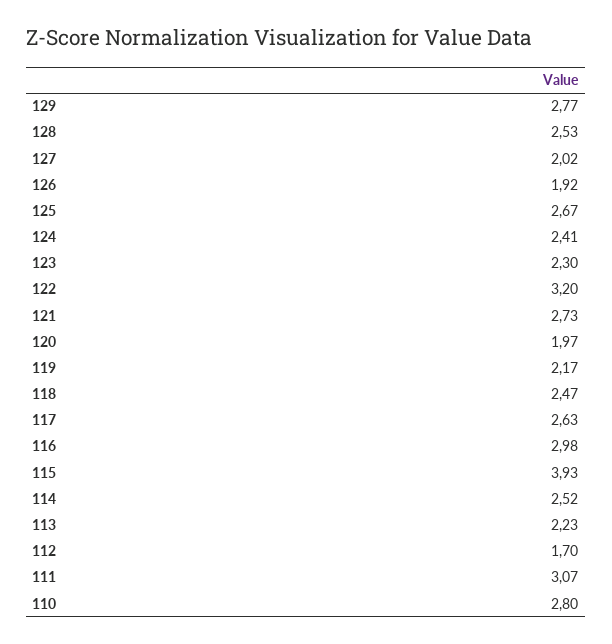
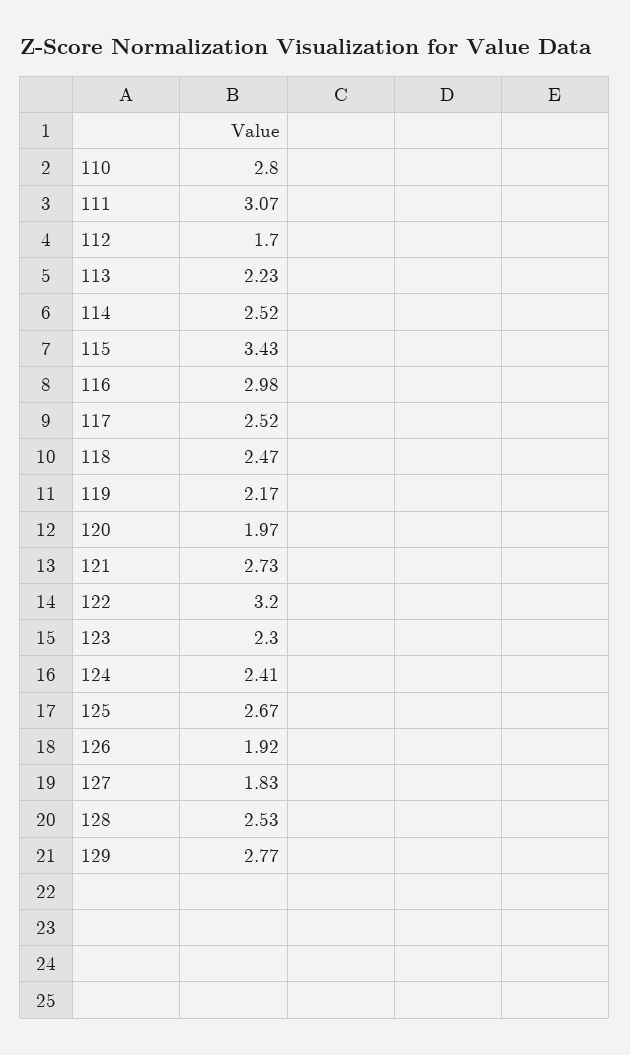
  {
    "129": 2.77,
    "128": 2.53,
-   "127": 2.02,
+   "127": 1.83,
    "126": 1.92,
    "125": 2.67,
    "124": 2.41,
    "123": 2.3,
    "122": 3.2,
    "121": 2.73,
    "120": 1.97,
    "119": 2.17,
    "118": 2.47,
-   "117": 2.63,
+   "117": 2.52,
    "116": 2.98,
-   "115": 3.93,
+   "115": 3.43,
    "114": 2.52,
    "113": 2.23,
    "112": 1.7,
    "111": 3.07,
    "110": 2.8
  }

